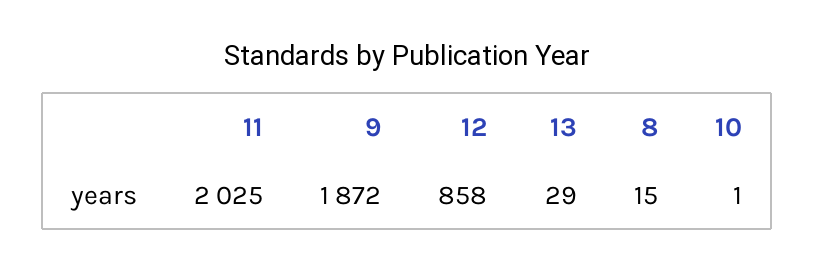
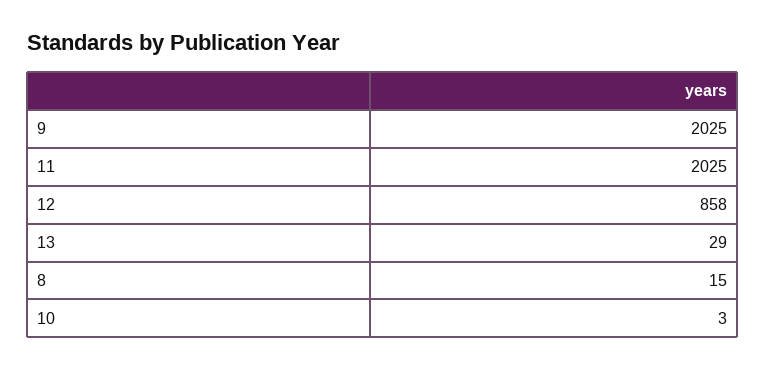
  {
    "11": 2025,
-   "9": 1872,
+   "9": 2025,
    "12": 858,
    "13": 29,
    "8": 15,
-   "10": 1
+   "10": 3
  }

